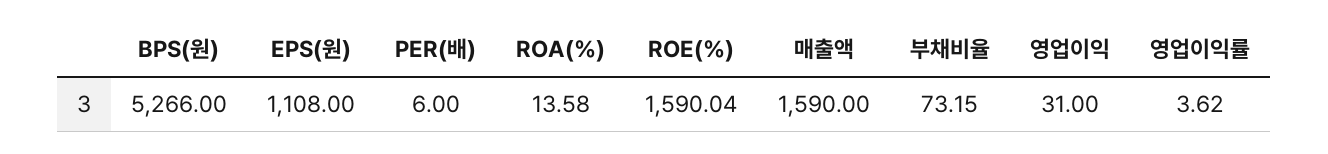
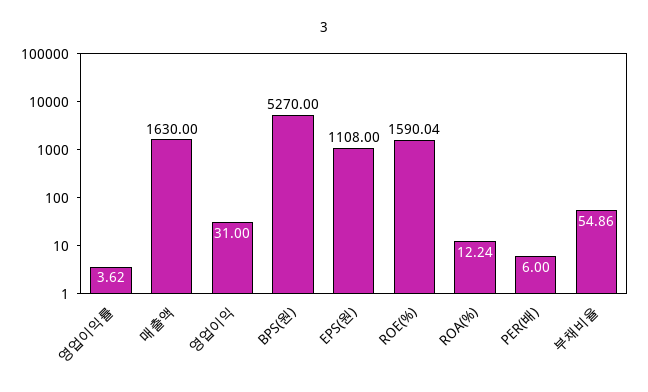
  {
-   "BPS(원)": 5266,
+   "BPS(원)": 5270,
    "EPS(원)": 1108,
    "PER(배)": 6,
-   "ROA(%)": 13.58,
+   "ROA(%)": 12.24,
    "ROE(%)": 1590.04,
-   "매출액": 1590,
+   "매출액": 1630,
-   "부채비율": 73.15,
+   "부채비율": 54.86,
    "영업이익": 31,
    "영업이익률": 3.62
  }

